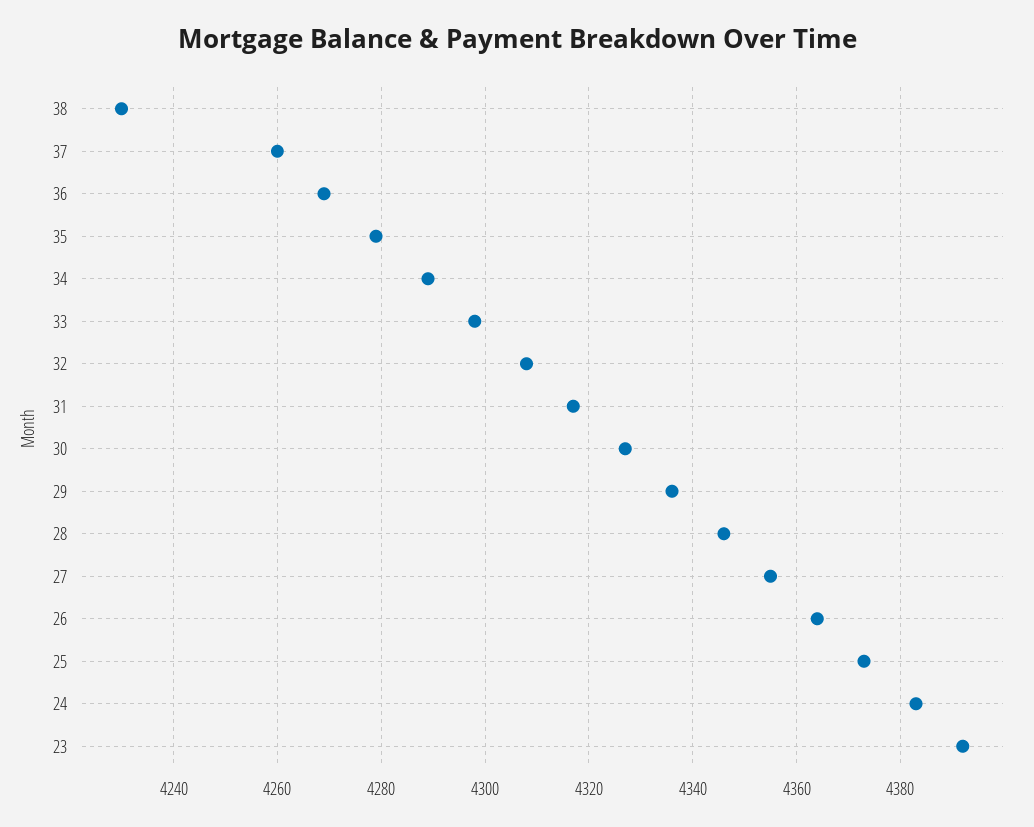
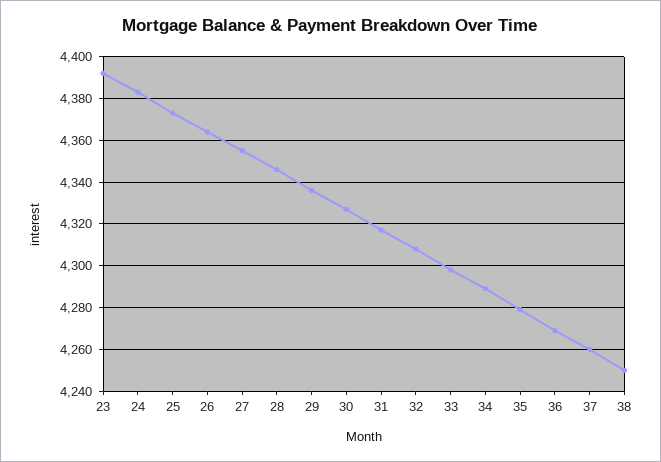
  {
-   "38": 4230,
+   "38": 4250,
    "37": 4260,
    "36": 4270,
    "35": 4280,
    "34": 4290,
    "33": 4300,
    "32": 4310,
    "31": 4315,
    "30": 4325,
    "29": 4335,
    "28": 4345,
    "27": 4355,
    "26": 4365,
    "25": 4375,
    "24": 4385,
    "23": 4390
  }

